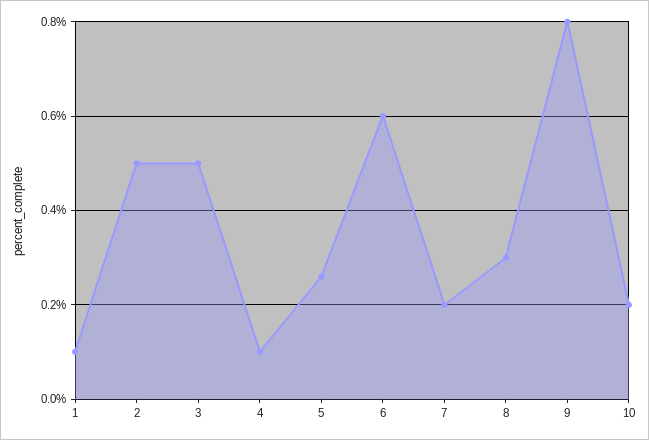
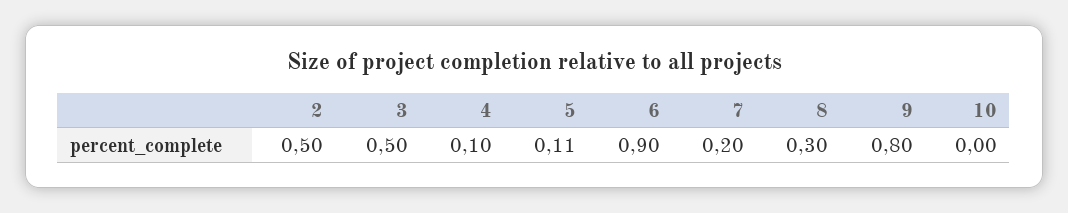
  {
-   "1": 0.1,
    "2": 0.5,
    "3": 0.5,
    "4": 0.1,
-   "5": 0.25,
+   "5": 0.11,
-   "6": 0.6,
+   "6": 0.9,
    "7": 0.2,
    "8": 0.3,
    "9": 0.8,
-   "10": 0.2
+   "10": 0
  }

